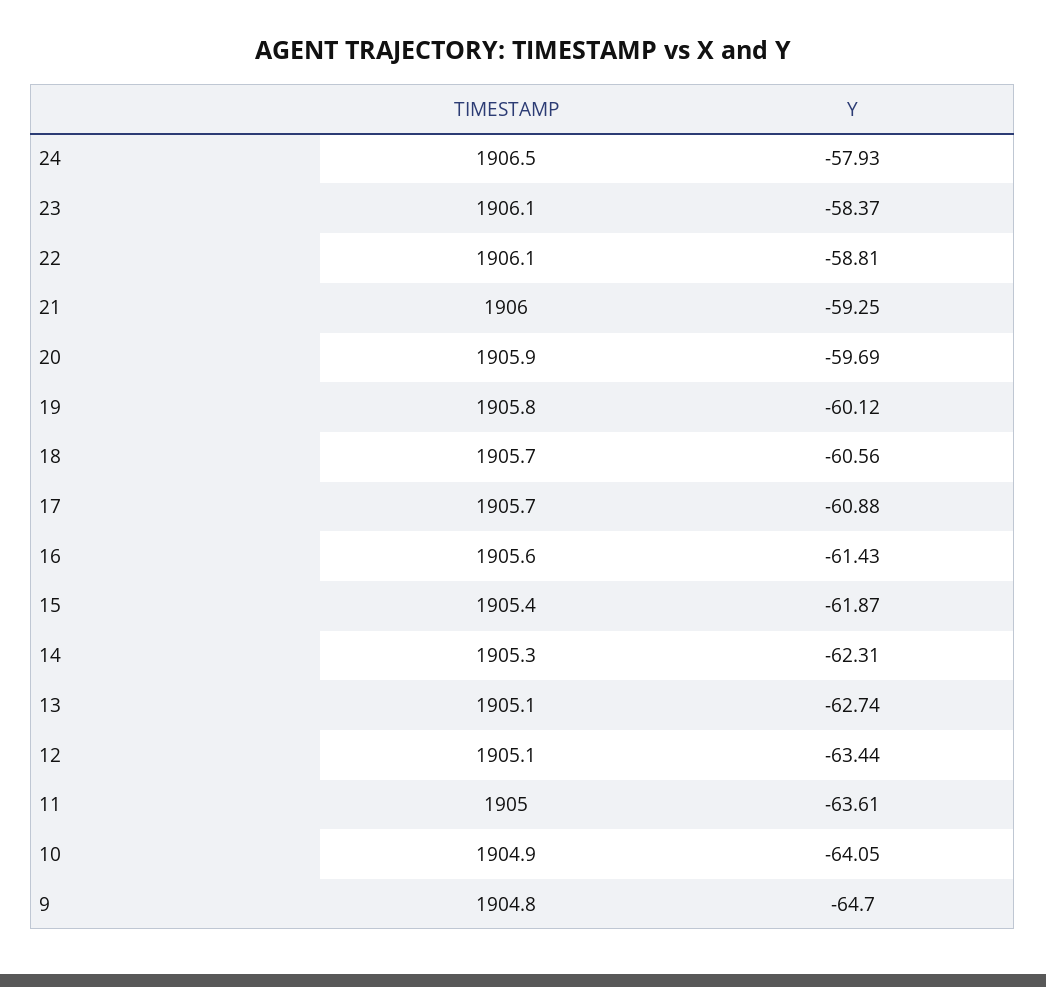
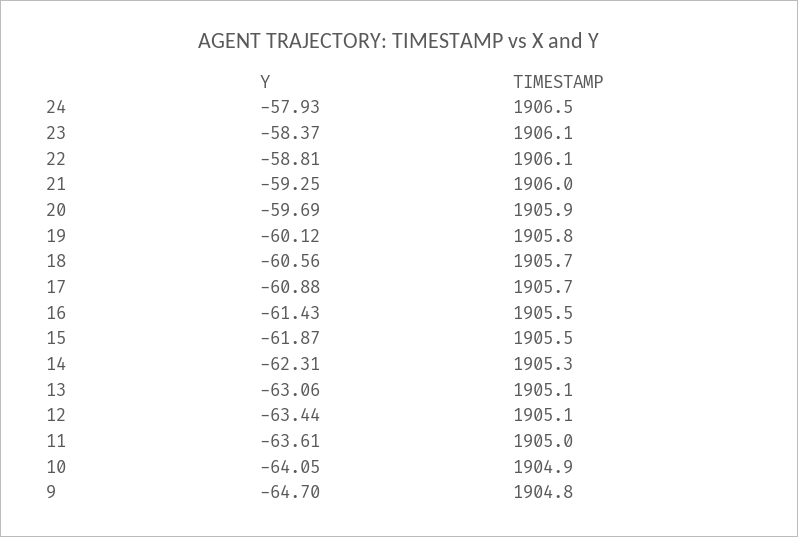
  {
    "TIMESTAMP": {
      "24": 1906.5,
      "23": 1906.1,
      "22": 1906.1,
      "21": 1906,
      "20": 1905.9,
      "19": 1905.8,
      "18": 1905.7,
      "17": 1905.7,
-     "16": 1905.6,
+     "16": 1905.5,
-     "15": 1905.4,
+     "15": 1905.5,
      "14": 1905.3,
      "13": 1905.1,
      "12": 1905.1,
      "11": 1905,
      "10": 1904.9,
      "9": 1904.8
    },
    "Y": {
      "24": -57.93,
      "23": -58.37,
      "22": -58.81,
      "21": -59.25,
      "20": -59.69,
      "19": -60.12,
      "18": -60.56,
      "17": -60.88,
      "16": -61.43,
      "15": -61.87,
      "14": -62.31,
-     "13": -62.74,
+     "13": -63.06,
      "12": -63.44,
      "11": -63.61,
      "10": -64.05,
      "9": -64.7
    }
  }

